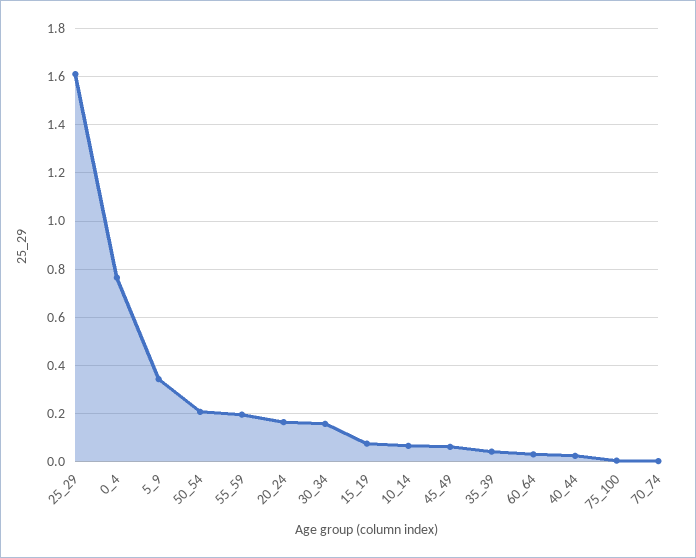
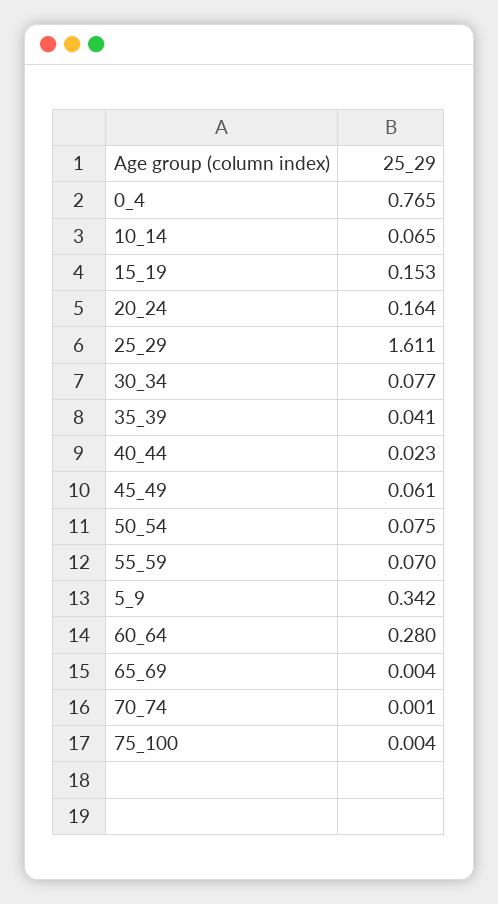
  {
    "25_29": 1.611,
    "0_4": 0.765,
    "5_9": 0.342,
-   "50_54": 0.2,
+   "50_54": 0.075,
-   "55_59": 0.2,
+   "55_59": 0.07,
    "20_24": 0.164,
-   "30_34": 0.15,
+   "30_34": 0.077,
-   "15_19": 0.075,
+   "15_19": 0.153,
    "10_14": 0.065,
    "45_49": 0.061,
    "35_39": 0.041,
-   "60_64": 0.025,
+   "60_64": 0.28,
    "40_44": 0.023,
    "75_100": 0.004,
-   "70_74": 0.001
+   "70_74": 0.001,
+   "65_69": 0.004
  }

